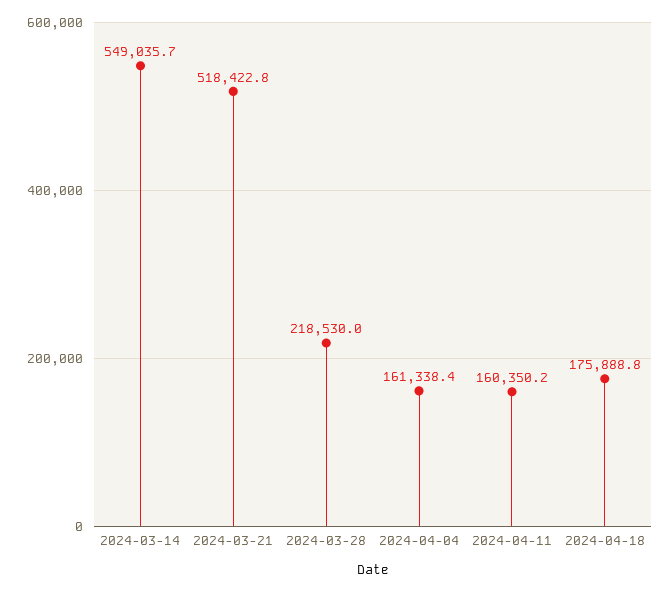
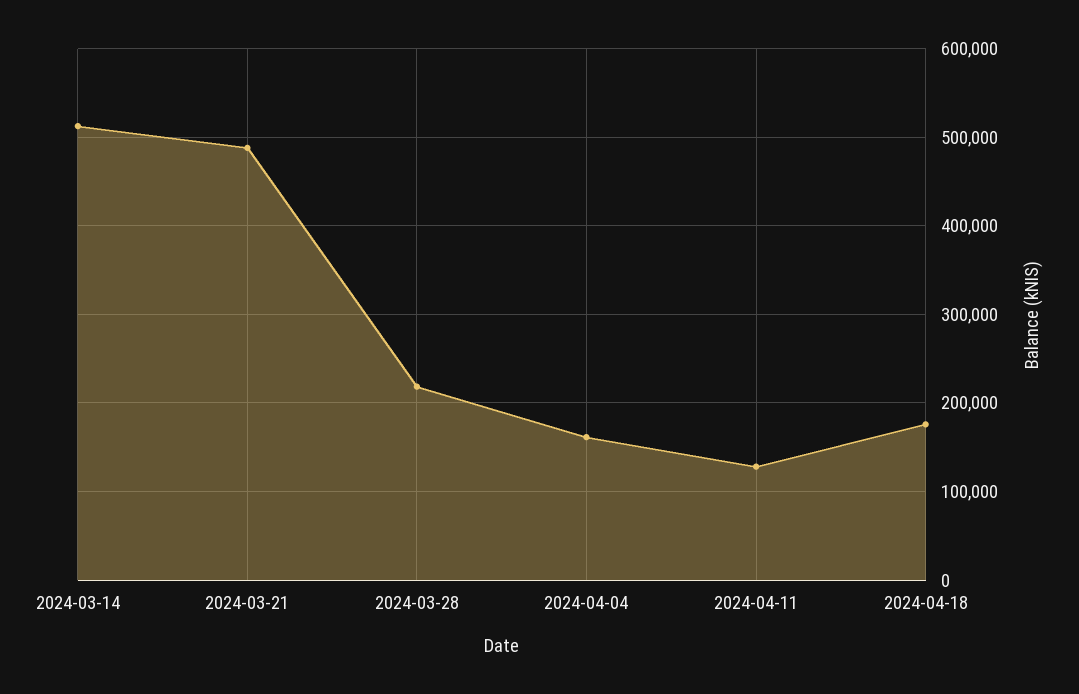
  {
-   "2024-03-14": 549035.7,
+   "2024-03-14": 510000,
-   "2024-03-21": 518422.8,
+   "2024-03-21": 490000,
    "2024-03-28": 218530,
    "2024-04-04": 161338.4,
-   "2024-04-11": 160350.2,
+   "2024-04-11": 130000,
    "2024-04-18": 175888.8
  }

